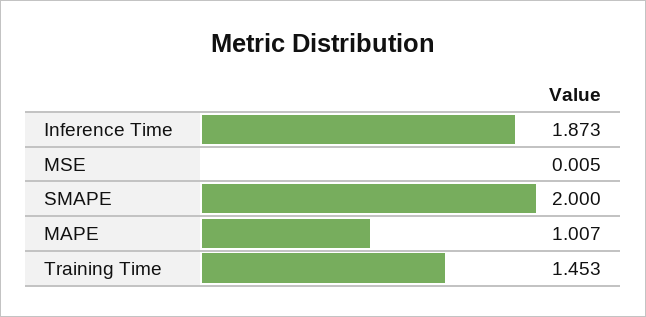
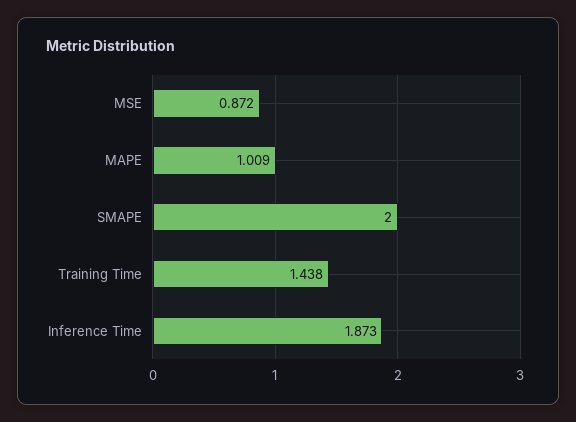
  {
    "Inference Time": 1.873,
-   "MSE": 0.005,
+   "MSE": 0.872,
    "SMAPE": 2,
-   "MAPE": 1.007,
+   "MAPE": 1.009,
-   "Training Time": 1.453
+   "Training Time": 1.438
  }

